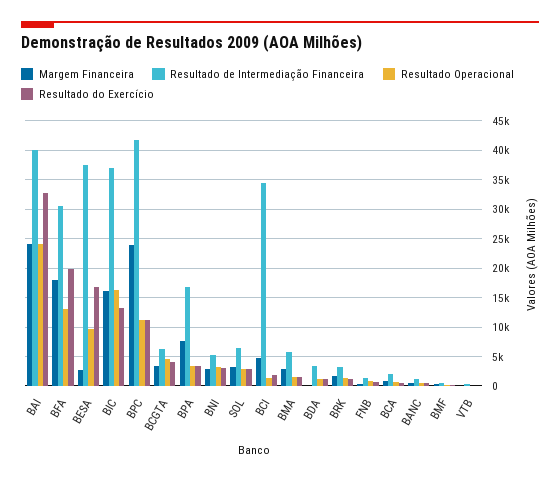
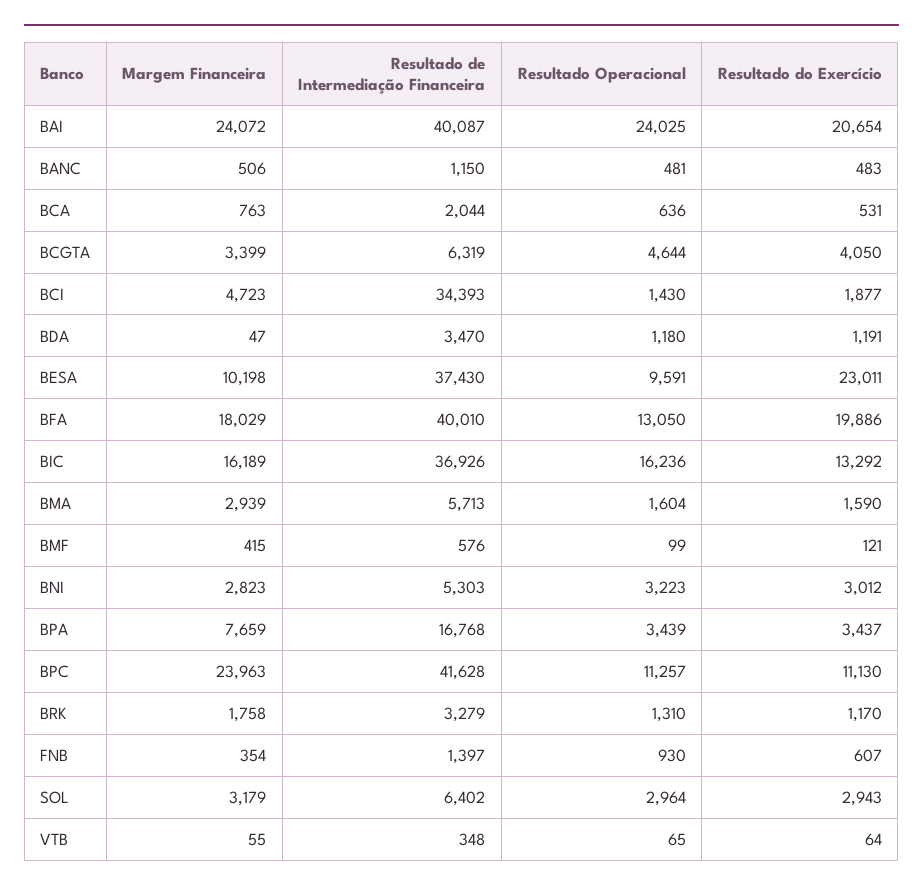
  {
    "Margem Financeira": {
      "BAI": 24072,
      "BFA": 18029,
-     "BESA": 2500,
+     "BESA": 10198,
      "BIC": 16189,
      "BPC": 23963,
      "BCGTA": 3399,
      "BPA": 7659,
      "BNI": 2823,
      "SOL": 3179,
      "BCI": 4723,
      "BMA": 2939,
      "BDA": 47,
      "BRK": 1758,
      "FNB": 354,
      "BCA": 763,
      "BANC": 506,
      "BMF": 415,
      "VTB": 55
    },
    "Resultado de Intermediação Financeira": {
      "BAI": 40087,
-     "BFA": 30000,
+     "BFA": 40010,
      "BESA": 37430,
      "BIC": 36926,
      "BPC": 41628,
      "BCGTA": 6319,
      "BPA": 16768,
      "BNI": 5303,
      "SOL": 6402,
      "BCI": 34393,
      "BMA": 5713,
      "BDA": 3470,
      "BRK": 3279,
      "FNB": 1397,
      "BCA": 2044,
      "BANC": 1150,
      "BMF": 576,
      "VTB": 348
    },
    "Resultado Operacional": {
      "BAI": 24025,
      "BFA": 13050,
      "BESA": 9591,
      "BIC": 16236,
      "BPC": 11257,
      "BCGTA": 4644,
      "BPA": 3439,
      "BNI": 3223,
      "SOL": 2964,
      "BCI": 1430,
      "BMA": 1604,
      "BDA": 1180,
      "BRK": 1310,
      "FNB": 930,
      "BCA": 636,
      "BANC": 481,
      "BMF": 99,
      "VTB": 65
    },
    "Resultado do Exercício": {
-     "BAI": 32500,
+     "BAI": 20654,
      "BFA": 19886,
-     "BESA": 17500,
+     "BESA": 23011,
      "BIC": 13292,
      "BPC": 11130,
      "BCGTA": 4050,
      "BPA": 3437,
      "BNI": 3012,
      "SOL": 2943,
      "BCI": 1877,
      "BMA": 1590,
      "BDA": 1191,
      "BRK": 1170,
      "FNB": 607,
      "BCA": 531,
      "BANC": 483,
      "BMF": 121,
      "VTB": 64
    }
  }

